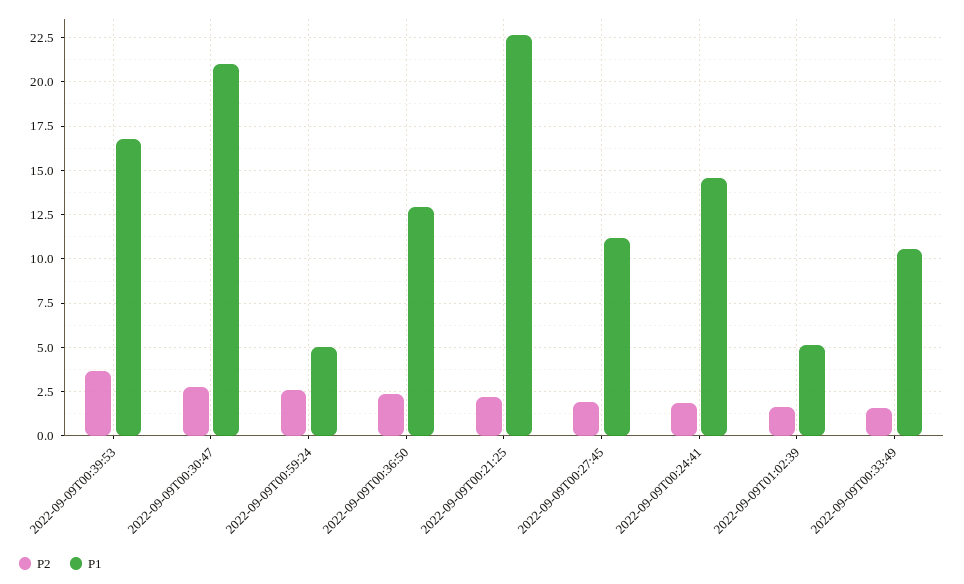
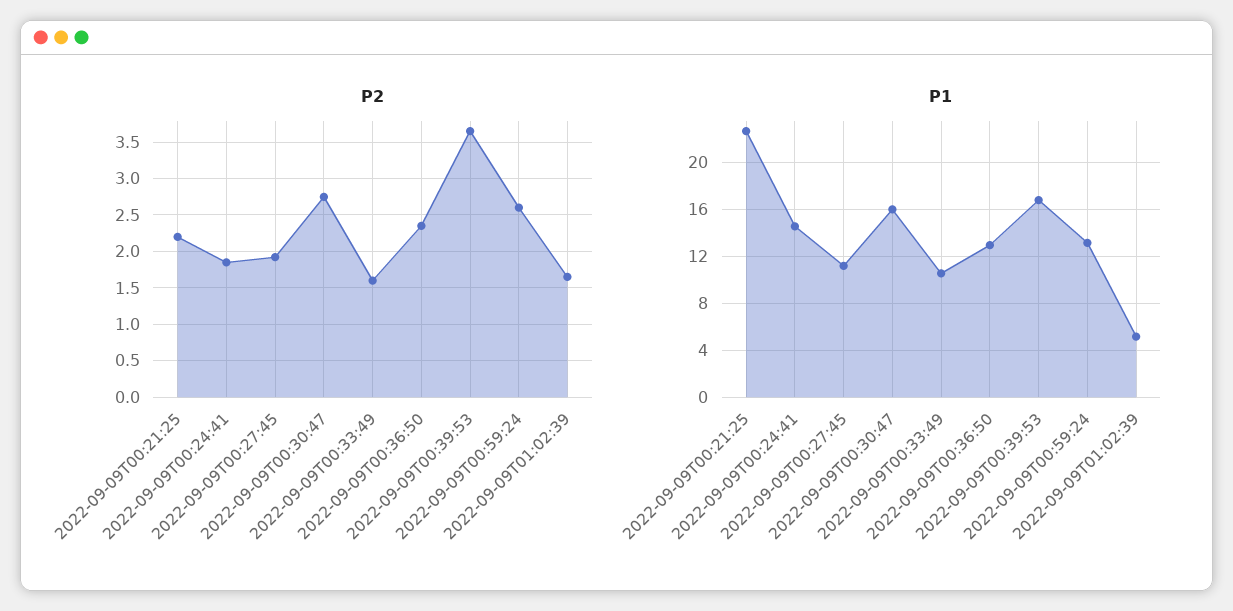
  {
    "P2": {
      "2022-09-09T00:39:53": 3.7,
      "2022-09-09T00:30:47": 2.8,
      "2022-09-09T00:59:24": 2.6,
      "2022-09-09T00:36:50": 2.4,
      "2022-09-09T00:21:25": 2.2,
      "2022-09-09T00:27:45": 1.9,
      "2022-09-09T00:24:41": 1.9,
      "2022-09-09T01:02:39": 1.7,
      "2022-09-09T00:33:49": 1.6
    },
    "P1": {
      "2022-09-09T00:39:53": 17,
-     "2022-09-09T00:30:47": 21,
+     "2022-09-09T00:30:47": 16,
-     "2022-09-09T00:59:24": 5,
+     "2022-09-09T00:59:24": 13,
      "2022-09-09T00:36:50": 13,
      "2022-09-09T00:21:25": 22.5,
      "2022-09-09T00:27:45": 11,
      "2022-09-09T00:24:41": 14.5,
      "2022-09-09T01:02:39": 5,
      "2022-09-09T00:33:49": 10.5
    }
  }

